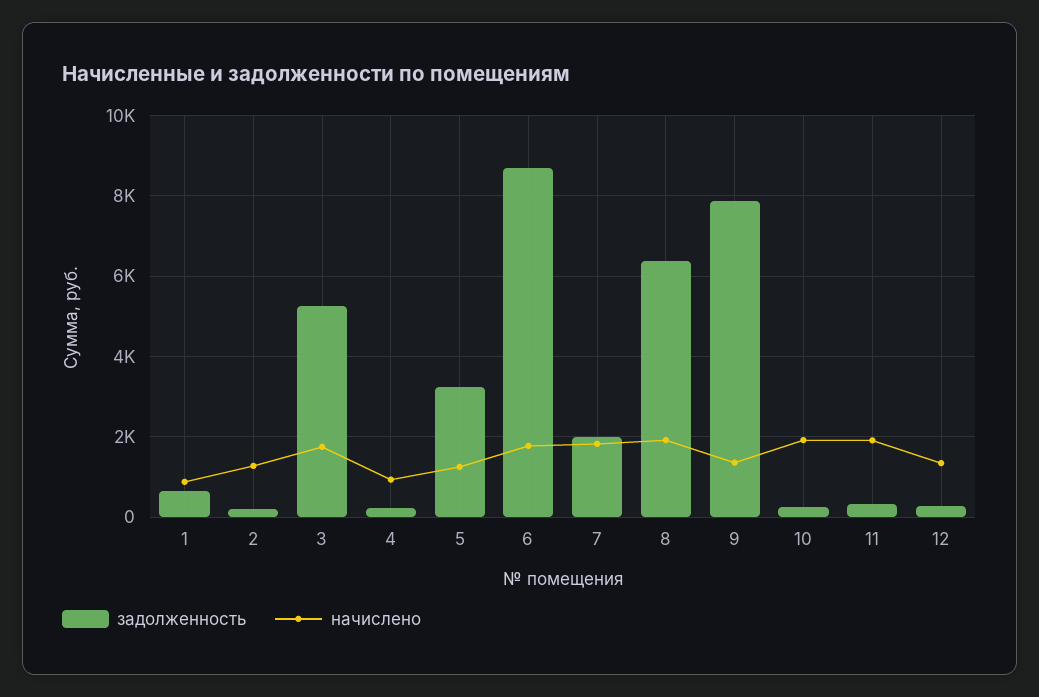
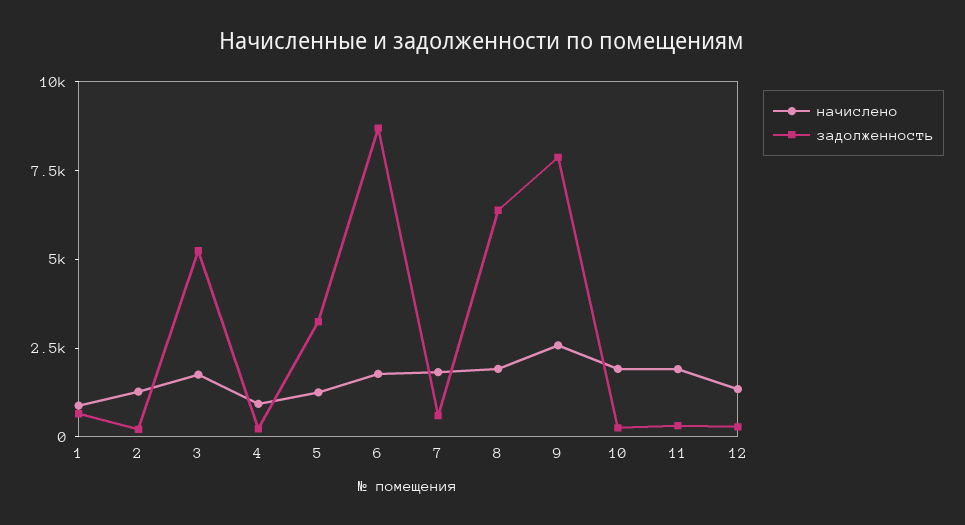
  {
    "задолженность": {
      "1": 600,
      "2": 200,
      "3": 5200,
      "4": 200,
      "5": 3200,
      "6": 8800,
-     "7": 2000,
+     "7": 500,
      "8": 6400,
      "9": 7800,
      "10": 200,
      "11": 400,
      "12": 200
    },
    "начислено": {
      "1": 800,
      "2": 1200,
      "3": 1800,
      "4": 1000,
      "5": 1200,
      "6": 1800,
      "7": 1800,
      "8": 2000,
-     "9": 1400,
+     "9": 2500,
      "10": 2000,
      "11": 2000,
      "12": 1400
    }
  }

